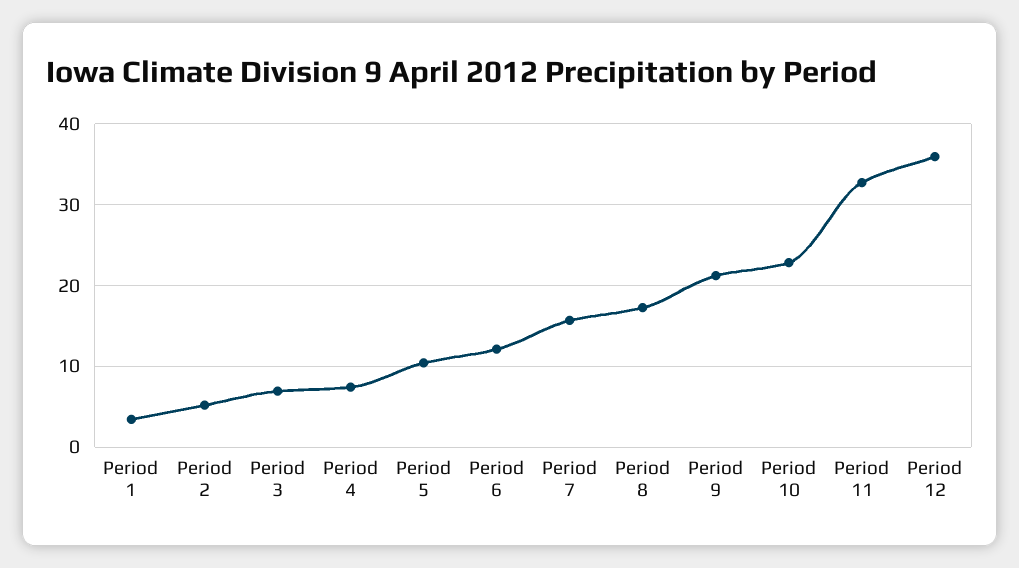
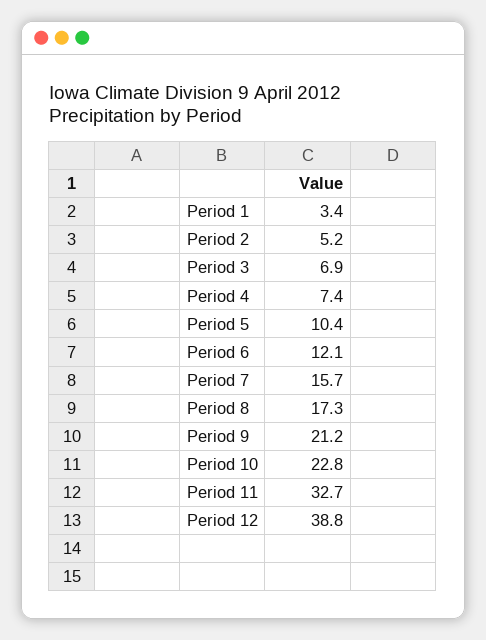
  {
    "Period 1": 3.4,
    "Period 2": 5.2,
    "Period 3": 6.9,
    "Period 4": 7.4,
    "Period 5": 10.4,
    "Period 6": 12.1,
    "Period 7": 15.7,
    "Period 8": 17.3,
    "Period 9": 21.2,
    "Period 10": 22.8,
    "Period 11": 32.7,
-   "Period 12": 36
+   "Period 12": 38.8
  }

